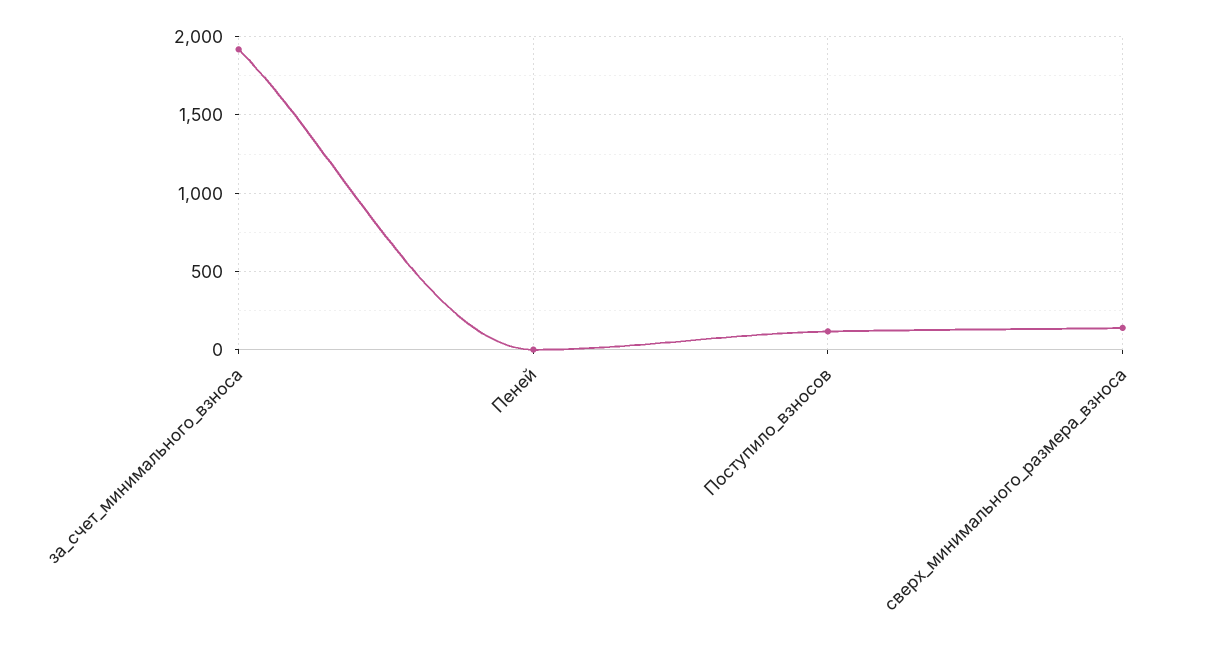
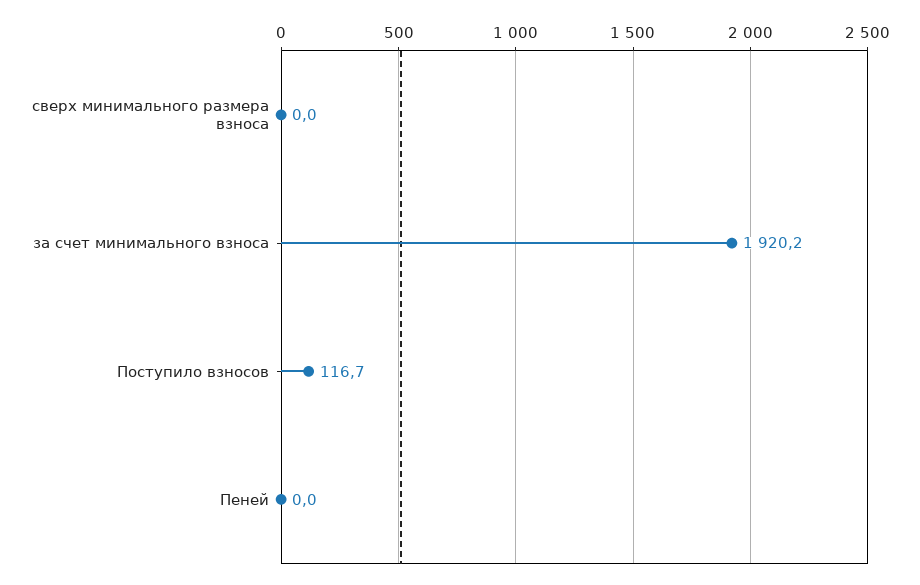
  {
    "за_счет_минимального_взноса": 1920.2,
    "Пеней": 0,
    "Поступило_взносов": 116.7,
-   "сверх_минимального_размера_взноса": 150
+   "сверх_минимального_размера_взноса": 0
  }

